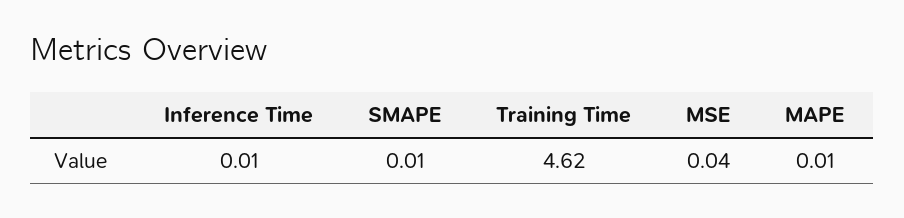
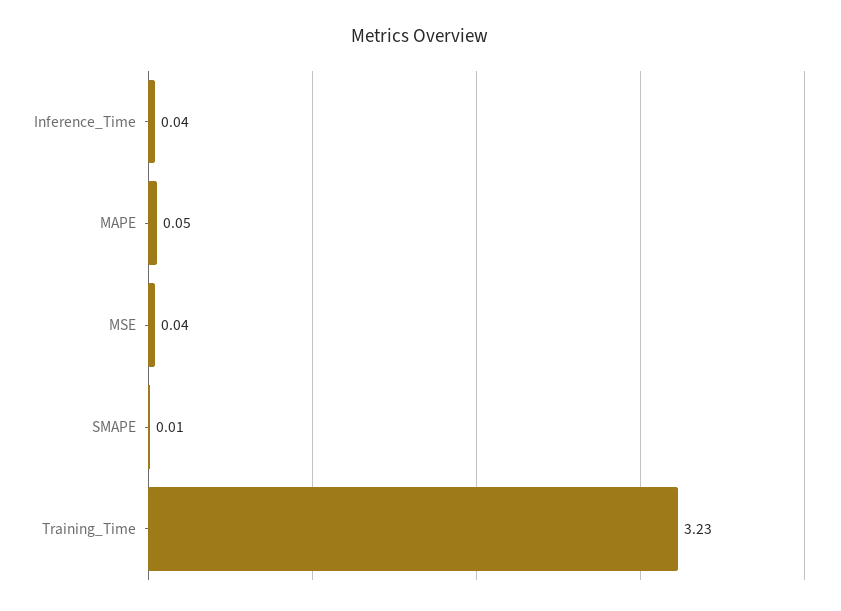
  {
-   "Inference Time": 0.01,
+   "Inference Time": 0.04,
    "SMAPE": 0.01,
-   "Training Time": 4.62,
+   "Training Time": 3.23,
    "MSE": 0.04,
-   "MAPE": 0.01
+   "MAPE": 0.05
  }

